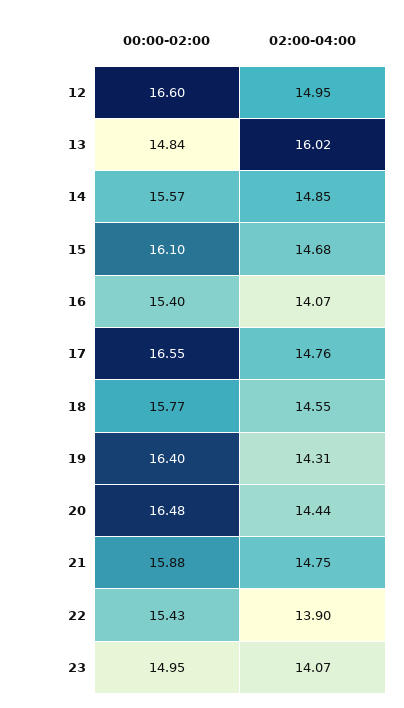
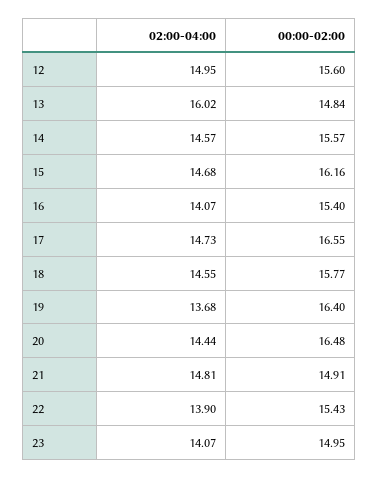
  {
    "00:00-02:00": {
-     "12": 16.6,
+     "12": 15.6,
      "13": 14.84,
      "14": 15.57,
-     "15": 16.1,
+     "15": 16.16,
      "16": 15.4,
      "17": 16.55,
      "18": 15.77,
      "19": 16.4,
      "20": 16.48,
-     "21": 15.88,
+     "21": 14.91,
      "22": 15.43,
      "23": 14.95
    },
    "02:00-04:00": {
      "12": 14.95,
      "13": 16.02,
-     "14": 14.85,
+     "14": 14.57,
      "15": 14.68,
      "16": 14.07,
-     "17": 14.76,
+     "17": 14.73,
      "18": 14.55,
-     "19": 14.31,
+     "19": 13.68,
      "20": 14.44,
-     "21": 14.75,
+     "21": 14.81,
      "22": 13.9,
      "23": 14.07
    }
  }

